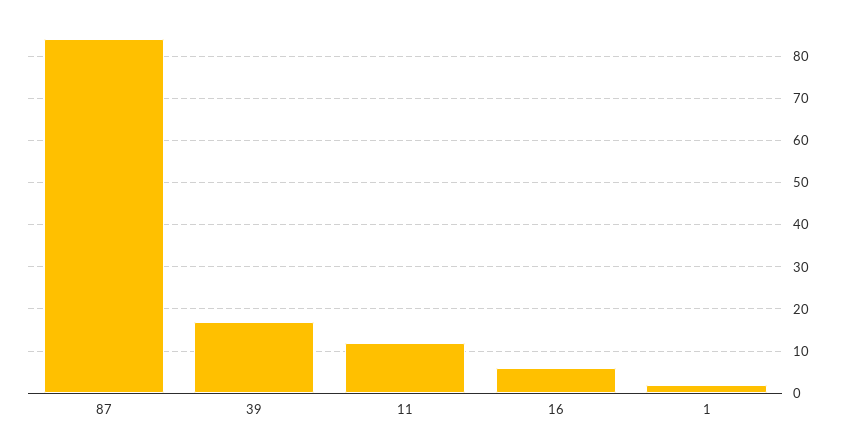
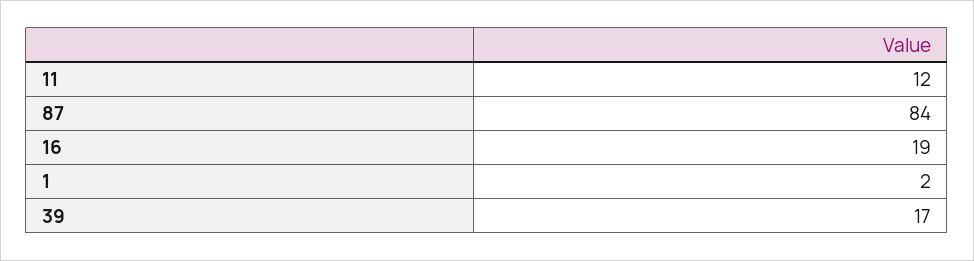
  {
    "87": 84,
    "39": 17,
    "11": 12,
-   "16": 5,
+   "16": 19,
    "1": 2
  }

